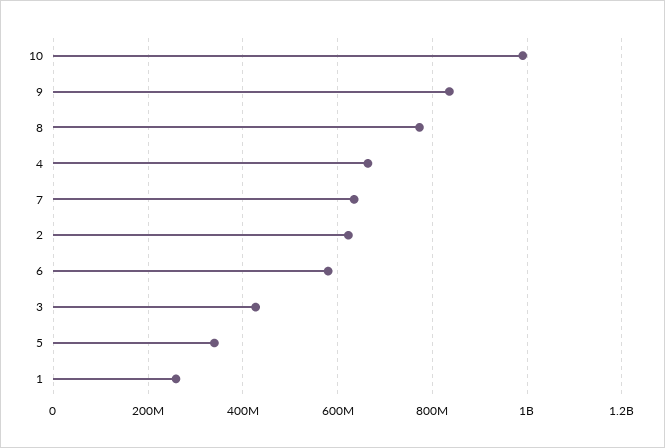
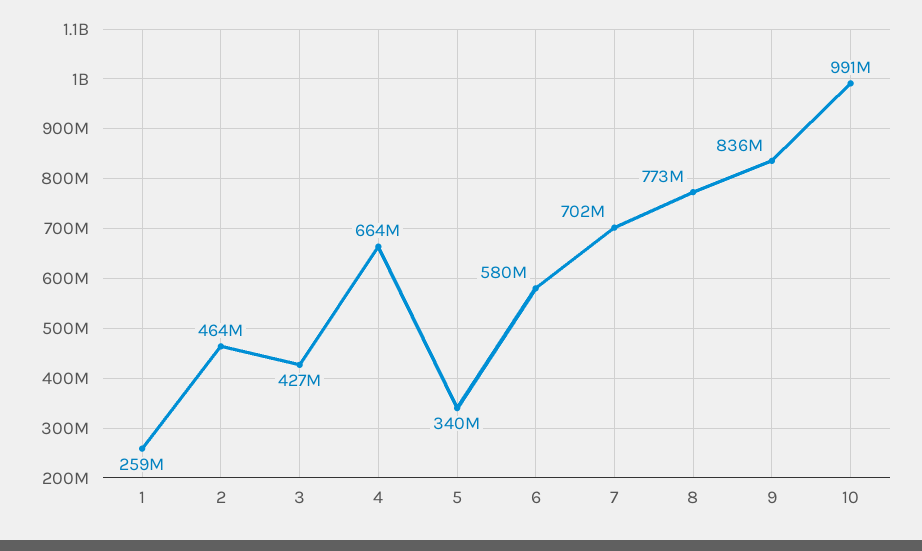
  {
    "10": 991000000,
    "9": 836000000,
    "8": 773000000,
    "4": 664000000,
-   "7": 640000000,
+   "7": 702000000,
-   "2": 620000000,
+   "2": 464000000,
    "6": 580000000,
    "3": 427000000,
    "5": 340000000,
    "1": 259000000
  }

